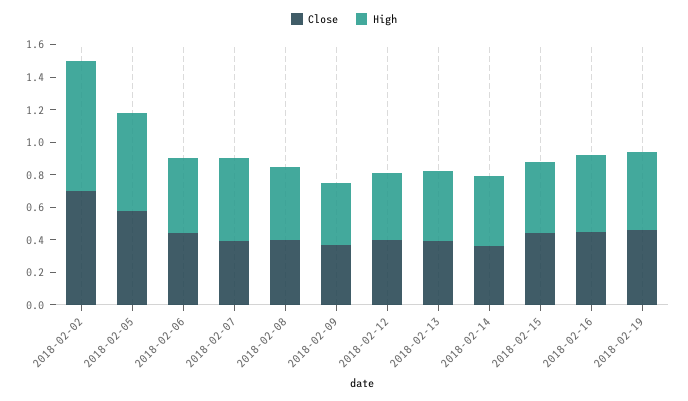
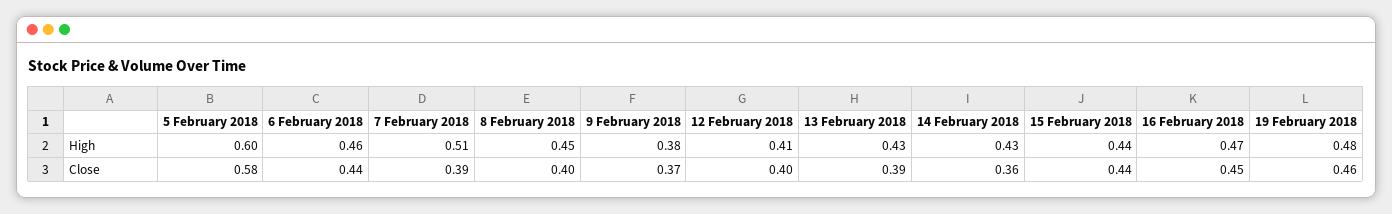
  {
    "Close": {
-     "2018-02-02": 0.7,
      "2018-02-05": 0.58,
      "2018-02-06": 0.44,
      "2018-02-07": 0.39,
      "2018-02-08": 0.4,
      "2018-02-09": 0.37,
      "2018-02-12": 0.4,
      "2018-02-13": 0.39,
      "2018-02-14": 0.36,
      "2018-02-15": 0.44,
      "2018-02-16": 0.45,
      "2018-02-19": 0.46
    },
    "High": {
-     "2018-02-02": 0.8,
      "2018-02-05": 0.6,
      "2018-02-06": 0.46,
      "2018-02-07": 0.51,
      "2018-02-08": 0.45,
      "2018-02-09": 0.38,
      "2018-02-12": 0.41,
      "2018-02-13": 0.43,
      "2018-02-14": 0.43,
      "2018-02-15": 0.44,
      "2018-02-16": 0.47,
      "2018-02-19": 0.48
    }
  }

